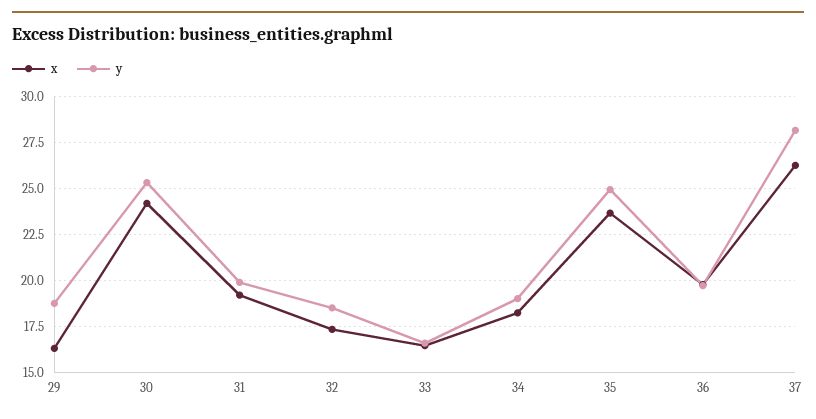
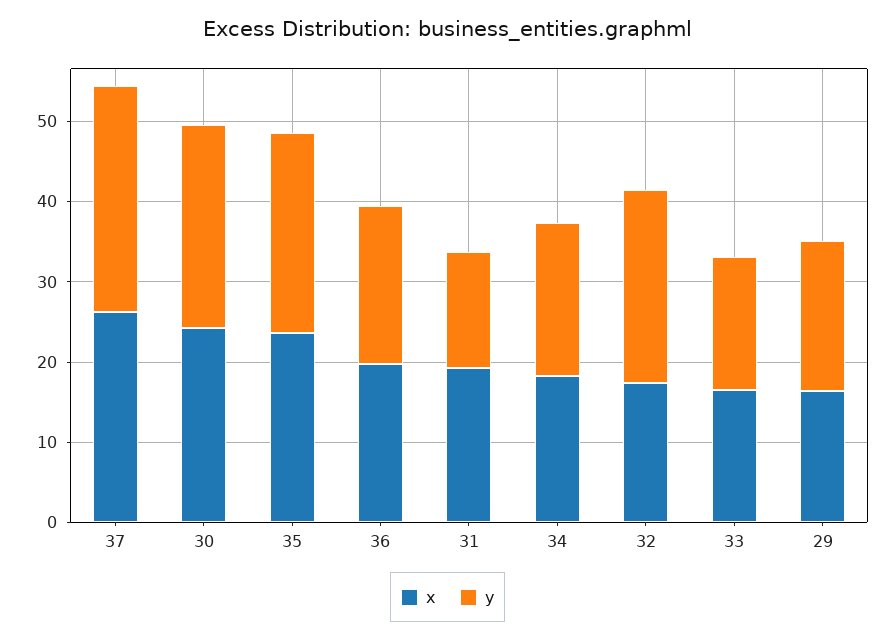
  {
    "x": {
      "29": 16.5,
      "30": 24,
      "31": 19,
      "32": 17.5,
      "33": 16.5,
      "34": 18.5,
      "35": 23.5,
      "36": 20,
      "37": 26.5
    },
    "y": {
      "29": 19,
      "30": 25.5,
-     "31": 20,
+     "31": 14,
-     "32": 18.5,
+     "32": 24,
      "33": 16.5,
      "34": 19,
      "35": 25,
      "36": 19.5,
      "37": 28
    }
  }

